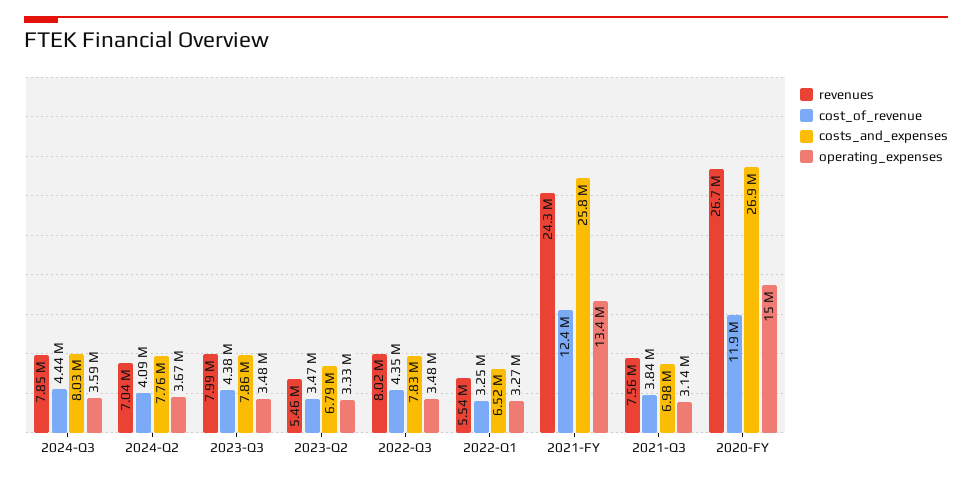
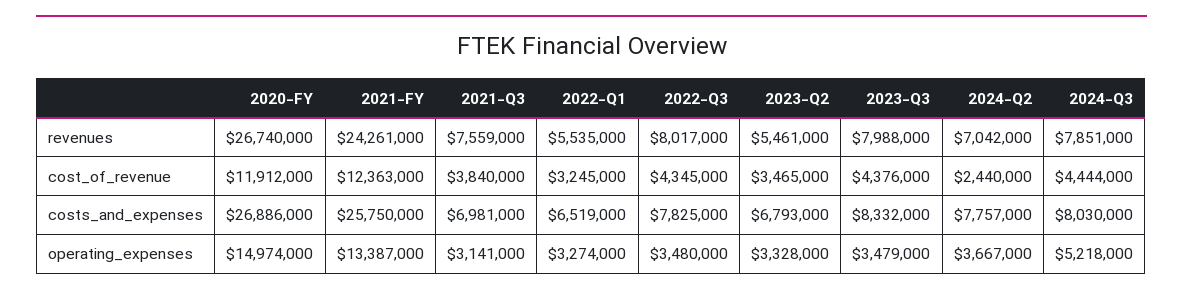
  {
    "revenues": {
      "2024-Q3": 7851000,
      "2024-Q2": 7042000,
      "2023-Q3": 7988000,
      "2023-Q2": 5461000,
      "2022-Q3": 8017000,
      "2022-Q1": 5535000,
      "2021-FY": 24261000,
      "2021-Q3": 7559000,
      "2020-FY": 26740000
    },
    "cost_of_revenue": {
      "2024-Q3": 4444000,
-     "2024-Q2": 4090000,
+     "2024-Q2": 2440000,
      "2023-Q3": 4376000,
      "2023-Q2": 3465000,
      "2022-Q3": 4345000,
      "2022-Q1": 3245000,
      "2021-FY": 12363000,
      "2021-Q3": 3840000,
      "2020-FY": 11912000
    },
    "costs_and_expenses": {
      "2024-Q3": 8030000,
      "2024-Q2": 7757000,
-     "2023-Q3": 7860000,
+     "2023-Q3": 8332000,
      "2023-Q2": 6793000,
      "2022-Q3": 7825000,
      "2022-Q1": 6519000,
      "2021-FY": 25750000,
      "2021-Q3": 6981000,
      "2020-FY": 26886000
    },
    "operating_expenses": {
-     "2024-Q3": 3590000,
+     "2024-Q3": 5218000,
      "2024-Q2": 3667000,
      "2023-Q3": 3479000,
      "2023-Q2": 3328000,
      "2022-Q3": 3480000,
      "2022-Q1": 3274000,
      "2021-FY": 13387000,
      "2021-Q3": 3141000,
      "2020-FY": 14974000
    }
  }

